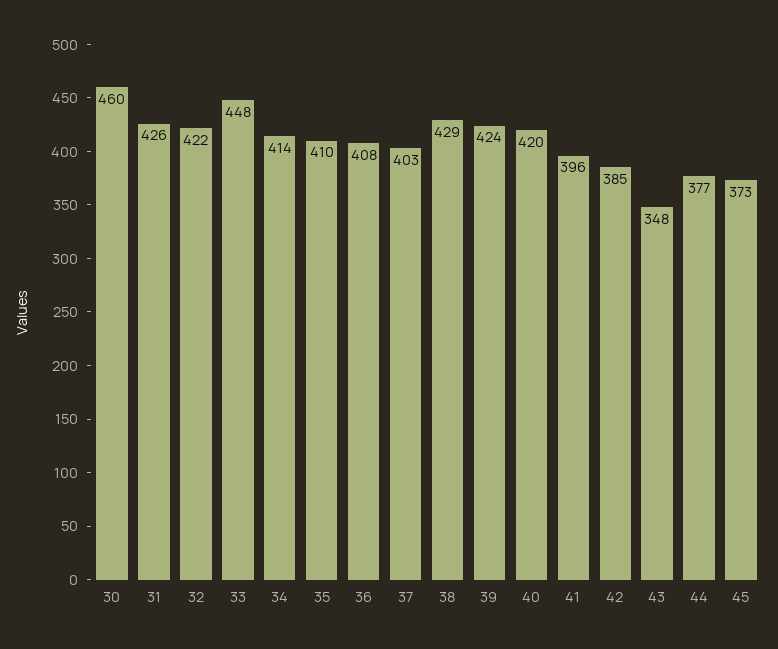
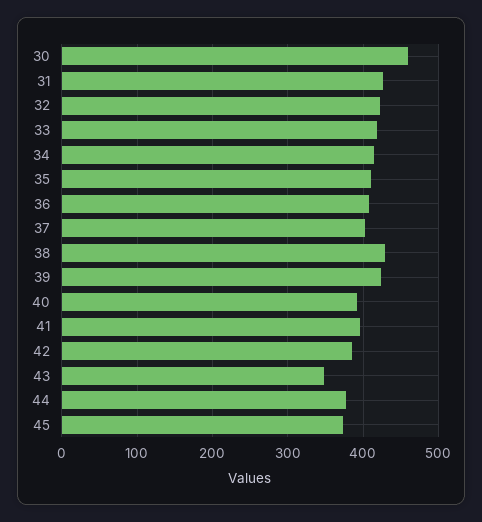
  {
    "30": 460,
    "31": 426,
    "32": 422,
-   "33": 448,
+   "33": 420,
    "34": 414,
    "35": 410,
    "36": 408,
    "37": 403,
    "38": 429,
    "39": 424,
-   "40": 420,
+   "40": 390,
    "41": 396,
    "42": 385,
    "43": 348,
    "44": 377,
    "45": 373
  }

